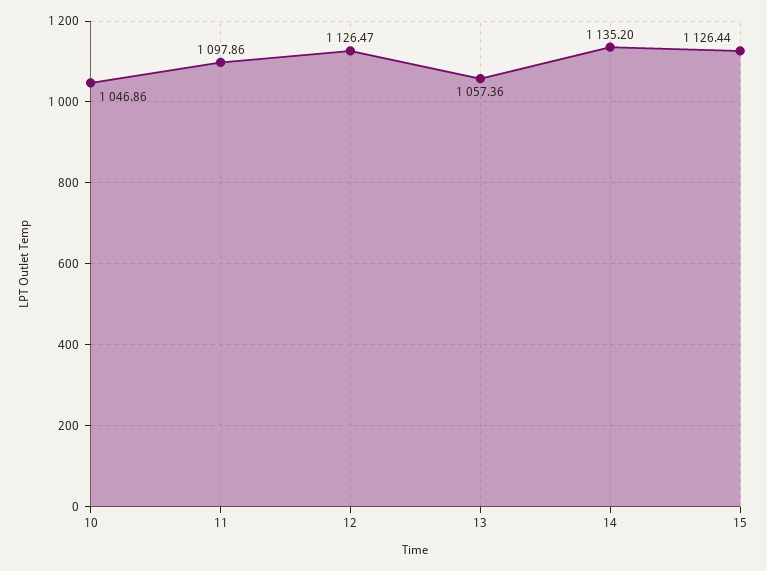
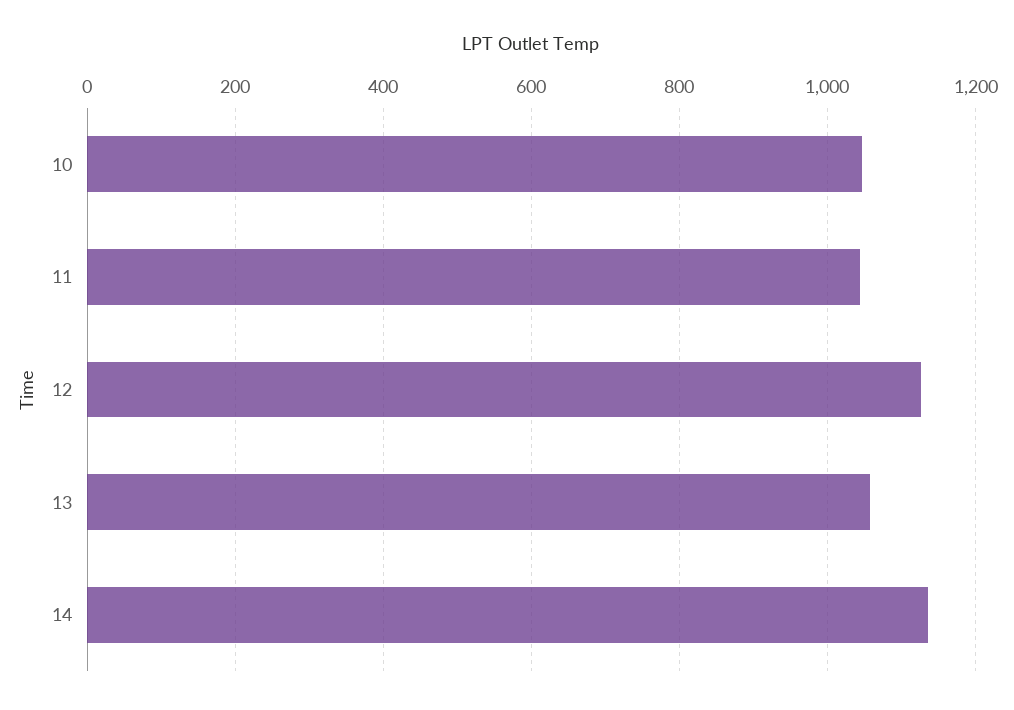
  {
    "10": 1046.86,
-   "11": 1097.86,
+   "11": 1040,
    "12": 1126.47,
    "13": 1057.36,
-   "14": 1135.2,
+   "14": 1135.2
-   "15": 1126.44
  }

